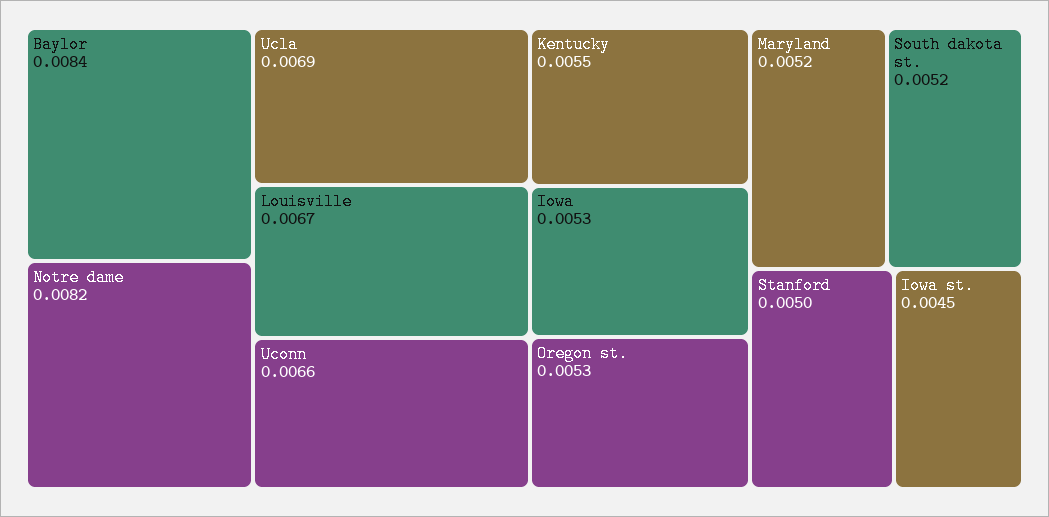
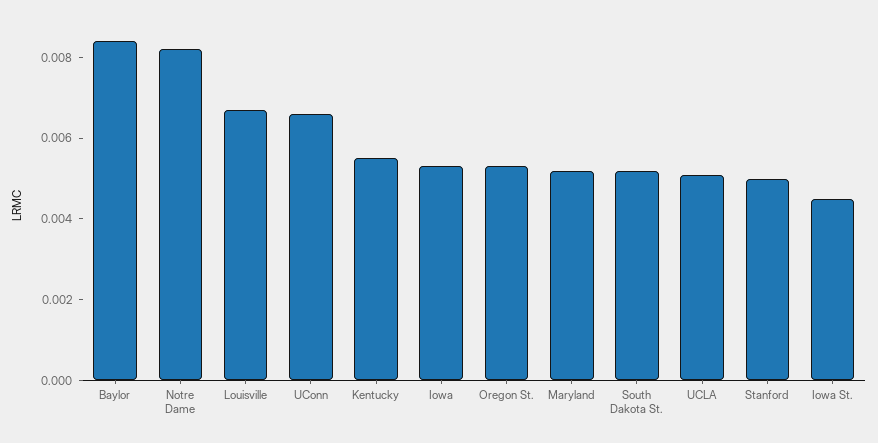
  {
    "Baylor": 0.0084,
    "Notre dame": 0.0082,
-   "Ucla": 0.0069,
+   "Ucla": 0.005,
    "Louisville": 0.0067,
    "Uconn": 0.0066,
    "Kentucky": 0.0055,
    "Iowa": 0.0053,
    "Oregon st.": 0.0053,
    "Maryland": 0.0052,
    "South dakota st.": 0.0052,
    "Stanford": 0.005,
    "Iowa st.": 0.0045
  }

